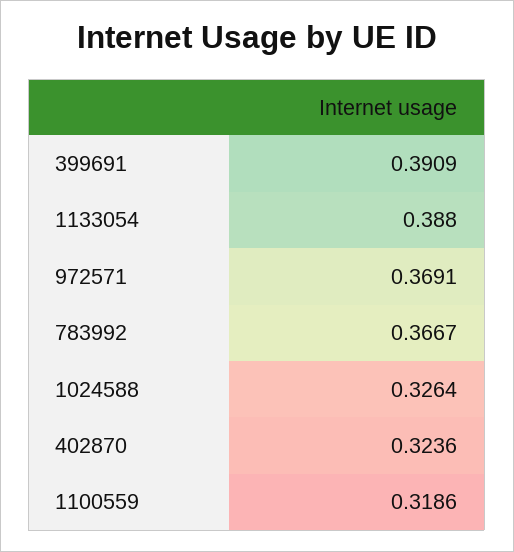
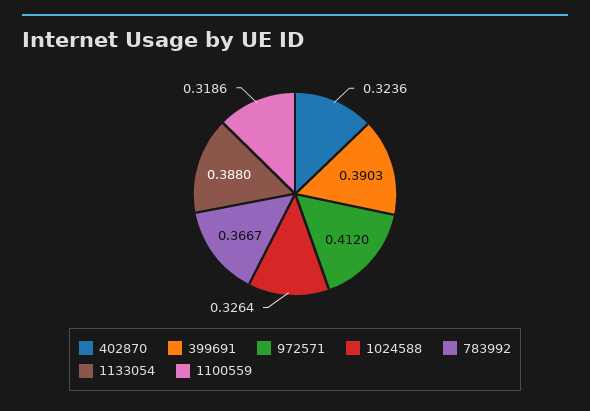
  {
-   "399691": 0.3909,
+   "399691": 0.3903,
    "1133054": 0.388,
-   "972571": 0.3691,
+   "972571": 0.412,
    "783992": 0.3667,
    "1024588": 0.3264,
    "402870": 0.3236,
    "1100559": 0.3186
  }

